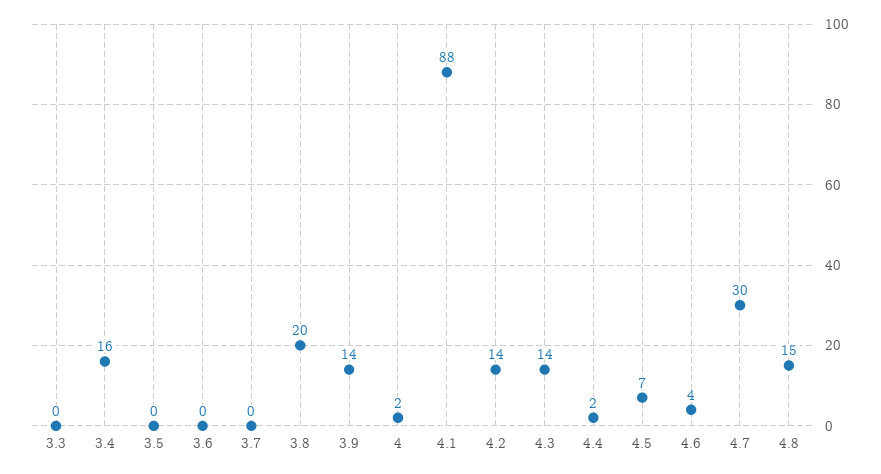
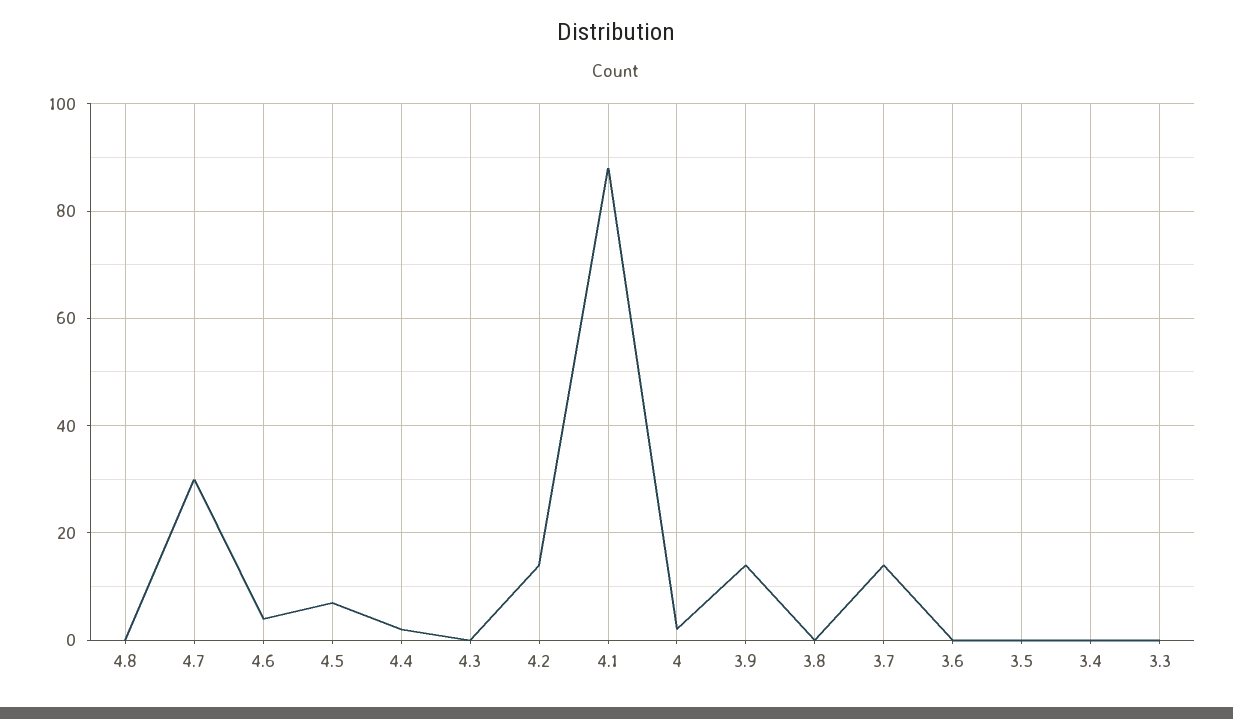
  {
    "3.3": 0,
-   "3.4": 16,
+   "3.4": 0,
    "3.5": 0,
    "3.6": 0,
-   "3.7": 0,
+   "3.7": 15,
-   "3.8": 20,
+   "3.8": 0,
    "3.9": 14,
    "4": 2,
    "4.1": 88,
    "4.2": 14,
-   "4.3": 14,
+   "4.3": 0,
    "4.4": 2,
    "4.5": 7,
    "4.6": 4,
    "4.7": 30,
-   "4.8": 15
+   "4.8": 0
  }

